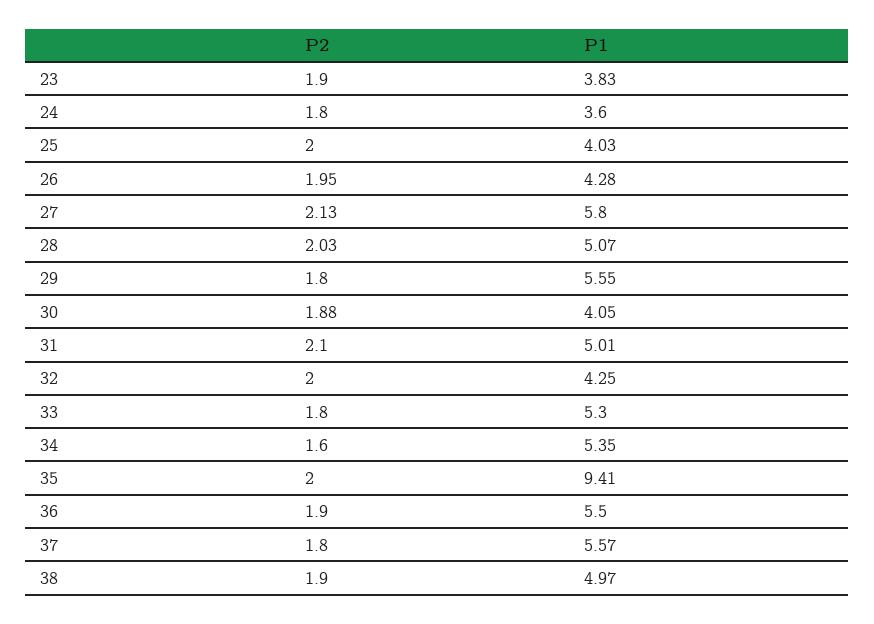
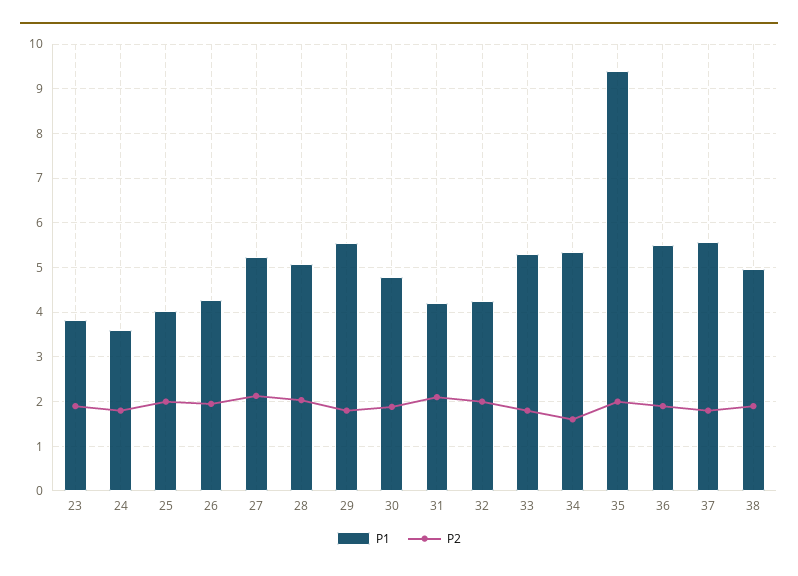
  {
    "P2": {
      "23": 1.9,
      "24": 1.8,
      "25": 2,
      "26": 1.95,
      "27": 2.13,
      "28": 2.03,
      "29": 1.8,
      "30": 1.88,
      "31": 2.1,
      "32": 2,
      "33": 1.8,
      "34": 1.6,
      "35": 2,
      "36": 1.9,
      "37": 1.8,
      "38": 1.9
    },
    "P1": {
      "23": 3.83,
      "24": 3.6,
      "25": 4.03,
      "26": 4.28,
-     "27": 5.8,
+     "27": 5.2,
      "28": 5.07,
      "29": 5.55,
-     "30": 4.05,
+     "30": 4.8,
-     "31": 5.01,
+     "31": 4.2,
      "32": 4.25,
      "33": 5.3,
      "34": 5.35,
      "35": 9.41,
      "36": 5.5,
      "37": 5.57,
      "38": 4.97
    }
  }

